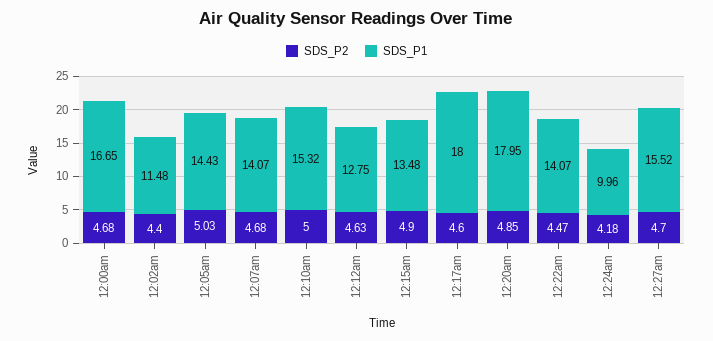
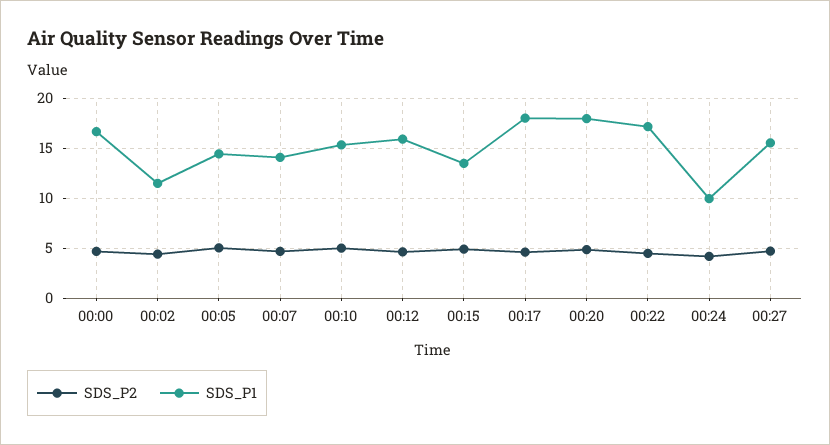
  {
    "SDS_P2": {
      "12:00am": 4.68,
      "12:02am": 4.4,
      "12:05am": 5.03,
      "12:07am": 4.68,
      "12:10am": 5,
      "12:12am": 4.63,
      "12:15am": 4.9,
      "12:17am": 4.6,
      "12:20am": 4.85,
      "12:22am": 4.47,
      "12:24am": 4.18,
      "12:27am": 4.7
    },
    "SDS_P1": {
      "12:00am": 16.65,
      "12:02am": 11.48,
      "12:05am": 14.43,
      "12:07am": 14.07,
      "12:10am": 15.32,
-     "12:12am": 12.75,
+     "12:12am": 16,
      "12:15am": 13.48,
      "12:17am": 18,
      "12:20am": 17.95,
-     "12:22am": 14.07,
+     "12:22am": 17,
      "12:24am": 9.96,
      "12:27am": 15.52
    }
  }

